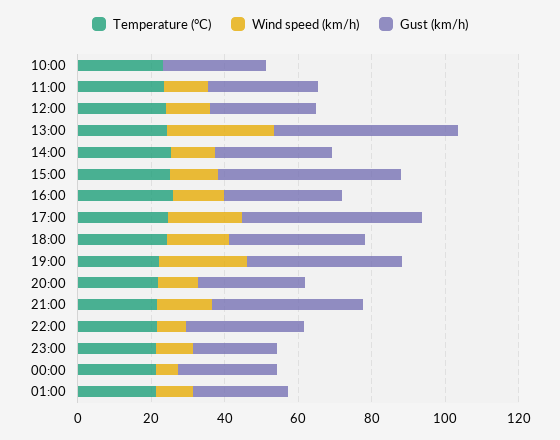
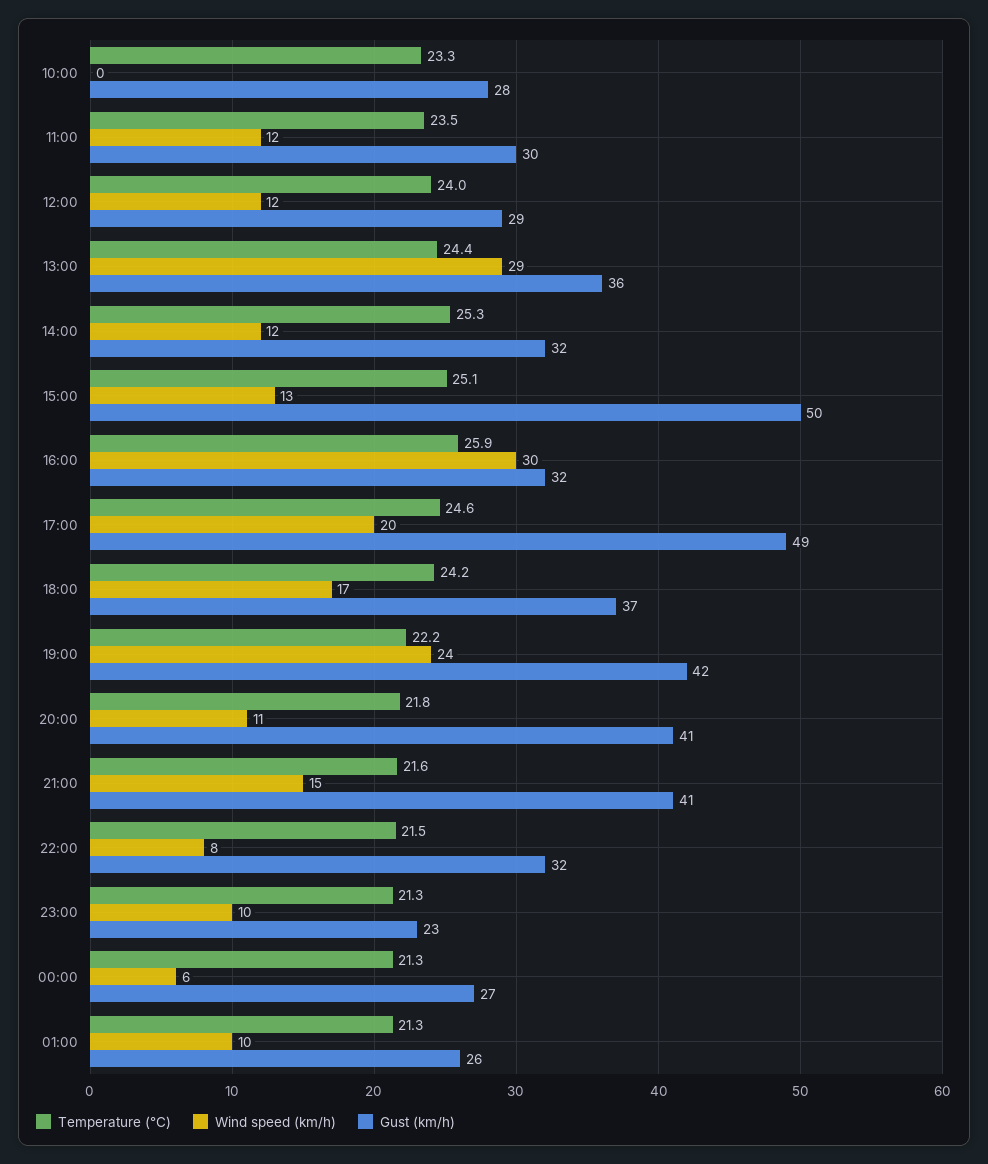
  {
    "Temperature (°C)": {
      "10:00": 23.3,
      "11:00": 23.5,
      "12:00": 24,
      "13:00": 24.4,
      "14:00": 25.3,
      "15:00": 25.1,
      "16:00": 25.9,
      "17:00": 24.6,
      "18:00": 24.2,
      "19:00": 22.2,
      "20:00": 21.8,
      "21:00": 21.6,
      "22:00": 21.5,
      "23:00": 21.3,
      "00:00": 21.3,
      "01:00": 21.3
    },
    "Wind speed (km/h)": {
      "10:00": 0,
      "11:00": 12,
      "12:00": 12,
      "13:00": 29,
      "14:00": 12,
      "15:00": 13,
-     "16:00": 15,
+     "16:00": 30,
      "17:00": 20,
      "18:00": 17,
      "19:00": 24,
      "20:00": 11,
      "21:00": 15,
      "22:00": 8,
      "23:00": 10,
      "00:00": 6,
      "01:00": 10
    },
    "Gust (km/h)": {
      "10:00": 28,
      "11:00": 30,
      "12:00": 29,
-     "13:00": 50,
+     "13:00": 36,
      "14:00": 32,
      "15:00": 50,
      "16:00": 32,
      "17:00": 49,
      "18:00": 37,
      "19:00": 42,
-     "20:00": 30,
+     "20:00": 41,
      "21:00": 41,
      "22:00": 32,
      "23:00": 23,
      "00:00": 27,
      "01:00": 26
    }
  }

